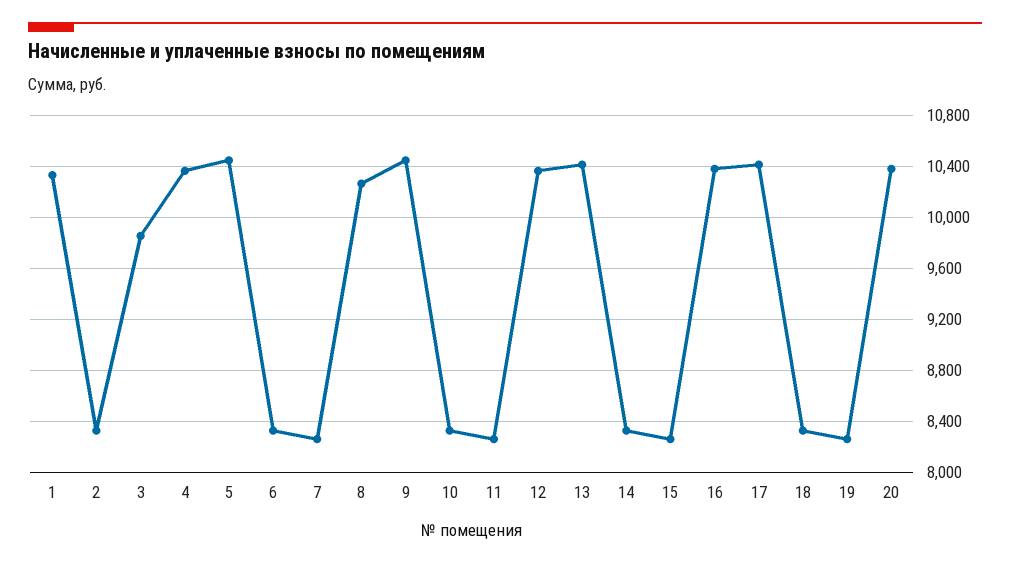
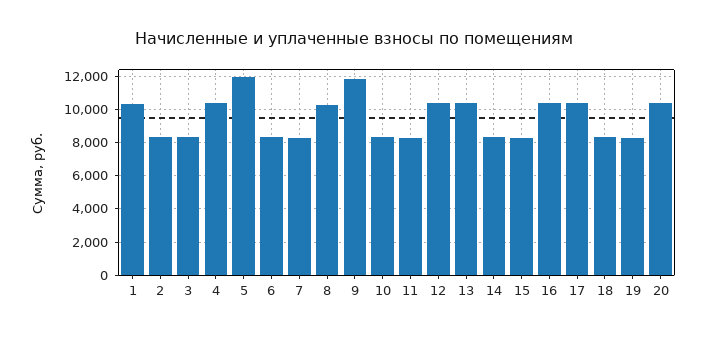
  {
    "1": 10350,
    "2": 8350,
-   "3": 9850,
+   "3": 8500,
    "4": 10350,
-   "5": 10450,
+   "5": 12000,
    "6": 8350,
    "7": 8250,
    "8": 10250,
-   "9": 10450,
+   "9": 12000,
    "10": 8350,
    "11": 8250,
    "12": 10350,
    "13": 10400,
    "14": 8350,
    "15": 8250,
    "16": 10400,
    "17": 10400,
    "18": 8350,
    "19": 8250,
    "20": 10400
  }

